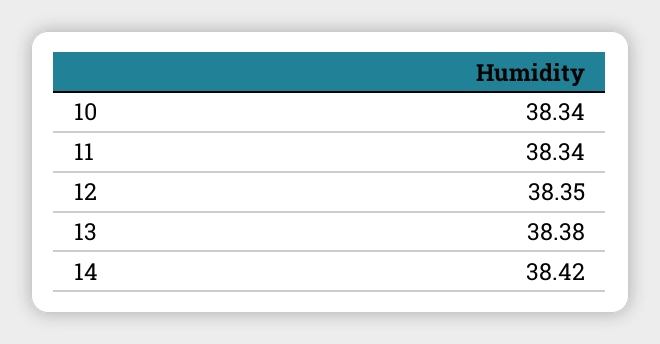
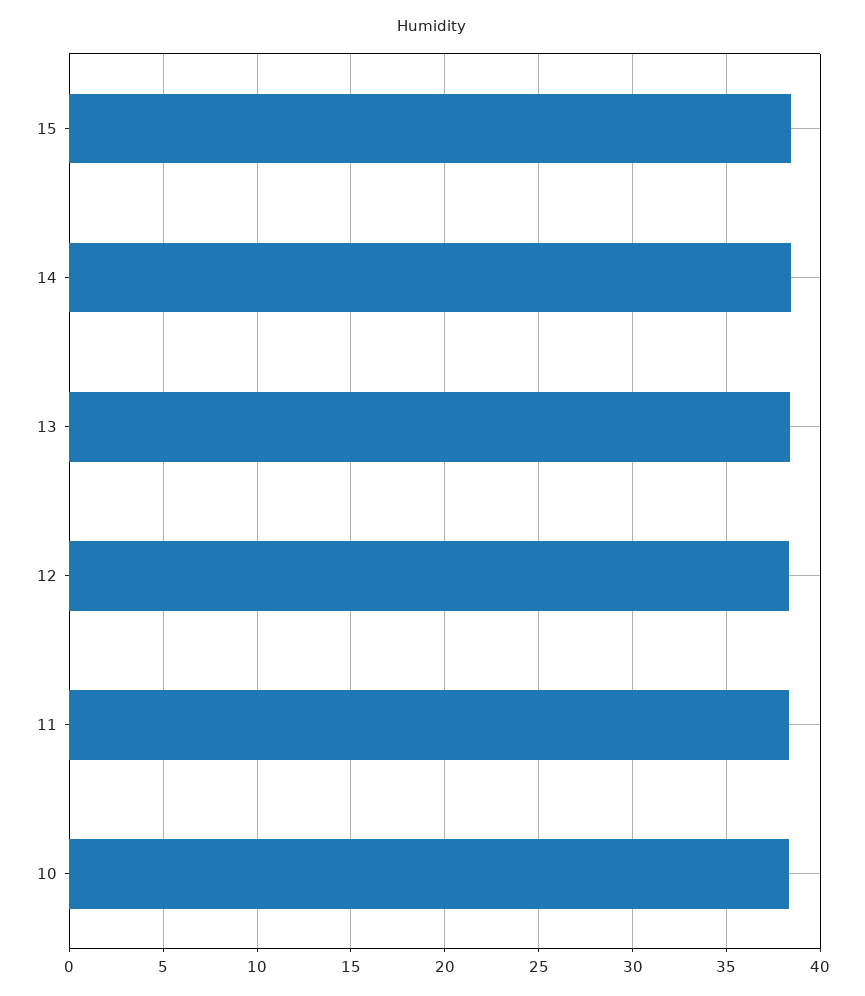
  {
    "10": 38.34,
    "11": 38.34,
    "12": 38.35,
    "13": 38.38,
-   "14": 38.42
+   "14": 38.42,
+   "15": 38.5
  }

